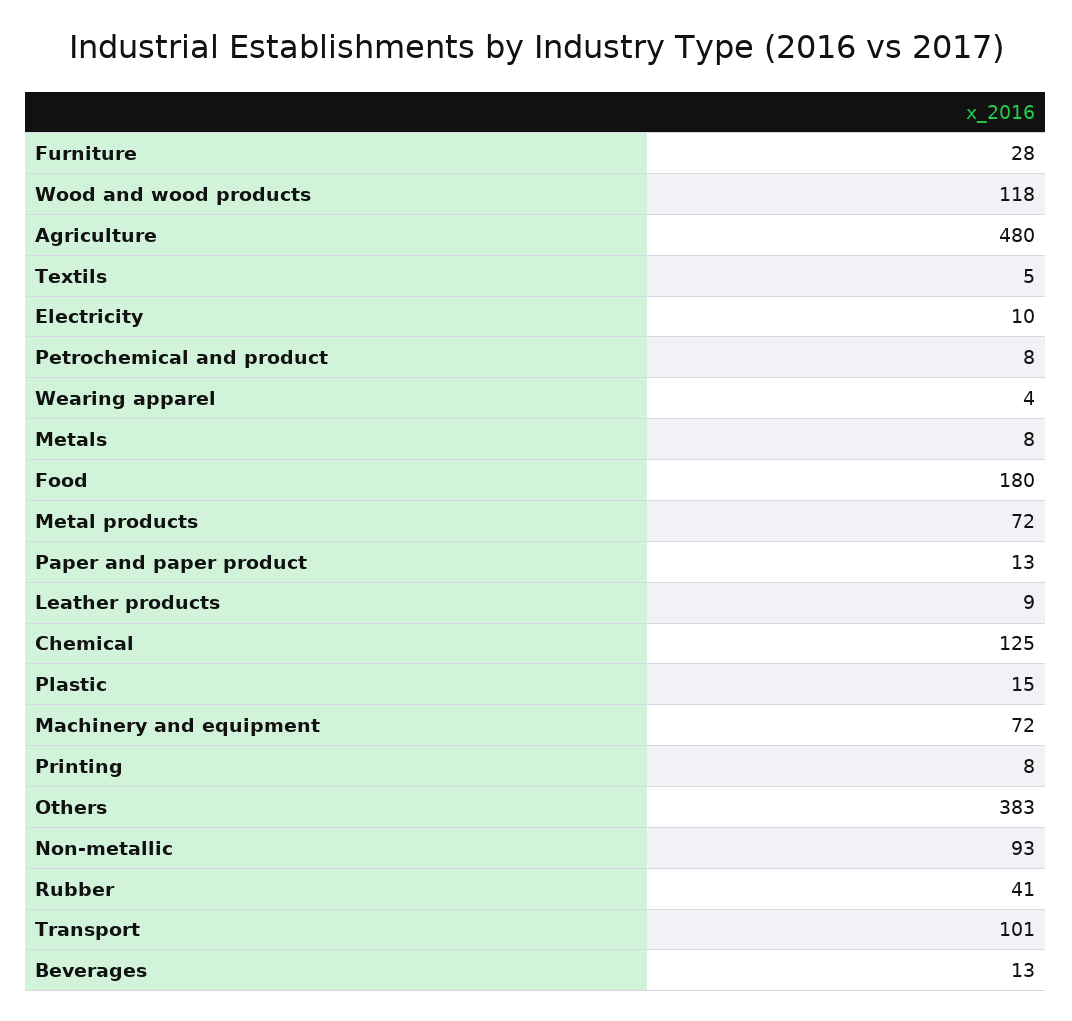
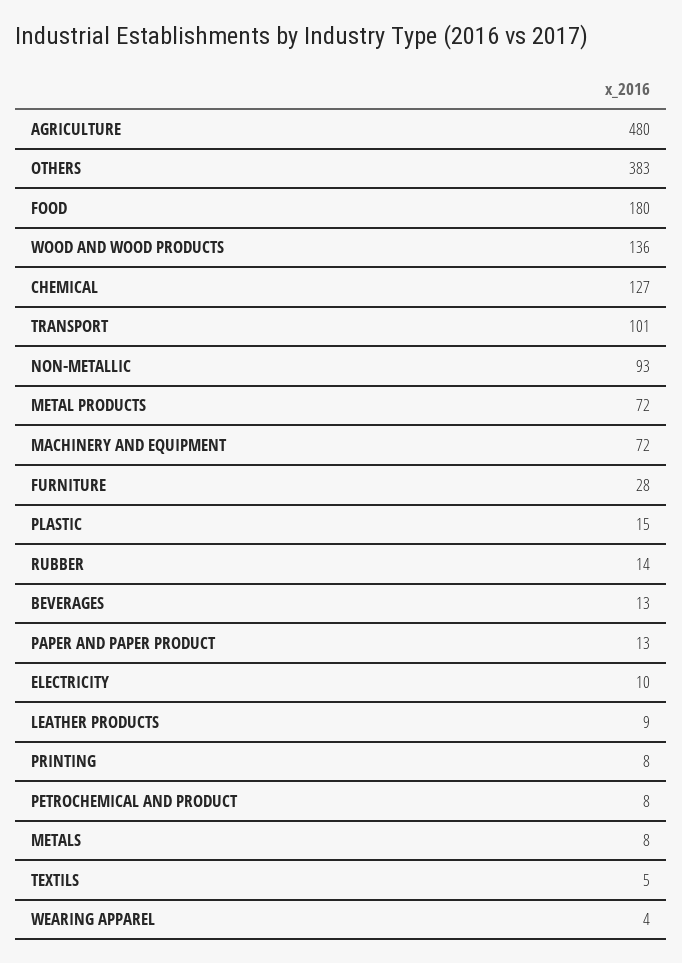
  {
    "Furniture": 28,
-   "Wood and wood products": 118,
+   "Wood and wood products": 136,
    "Agriculture": 480,
    "Textils": 5,
    "Electricity": 10,
    "Petrochemical and product": 8,
    "Wearing apparel": 4,
    "Metals": 8,
    "Food": 180,
    "Metal products": 72,
    "Paper and paper product": 13,
    "Leather products": 9,
-   "Chemical": 125,
+   "Chemical": 127,
    "Plastic": 15,
    "Machinery and equipment": 72,
    "Printing": 8,
    "Others": 383,
    "Non-metallic": 93,
-   "Rubber": 41,
+   "Rubber": 14,
    "Transport": 101,
    "Beverages": 13
  }

